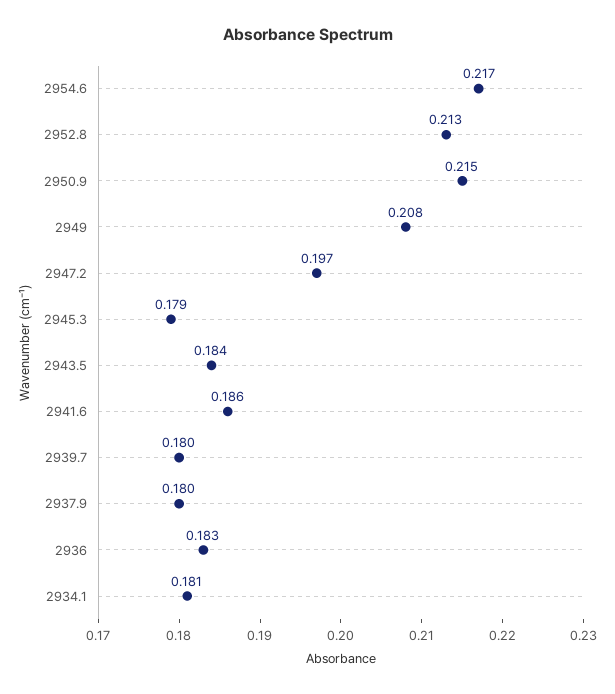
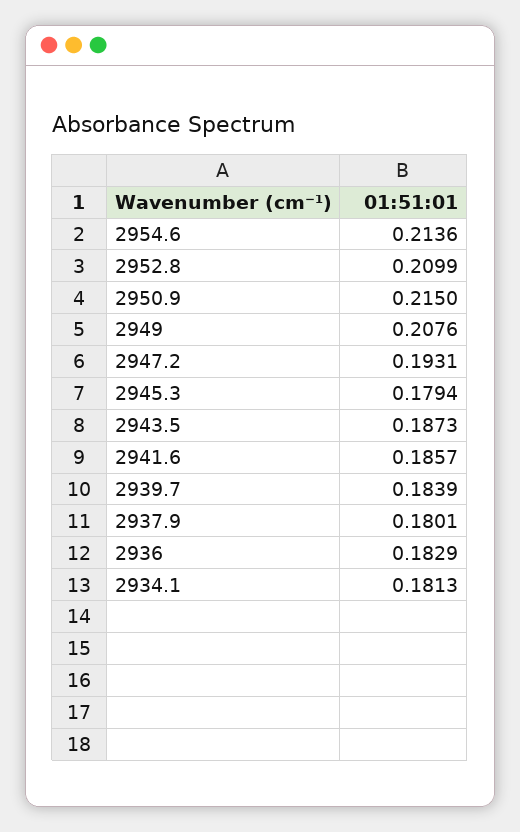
  {
-   "2954.6": 0.217,
+   "2954.6": 0.2136,
-   "2952.8": 0.213,
+   "2952.8": 0.2099,
    "2950.9": 0.215,
    "2949": 0.2076,
-   "2947.2": 0.197,
+   "2947.2": 0.1931,
    "2945.3": 0.1794,
-   "2943.5": 0.184,
+   "2943.5": 0.1873,
    "2941.6": 0.1857,
-   "2939.7": 0.18,
+   "2939.7": 0.1839,
    "2937.9": 0.1801,
    "2936": 0.1829,
    "2934.1": 0.1813
  }

